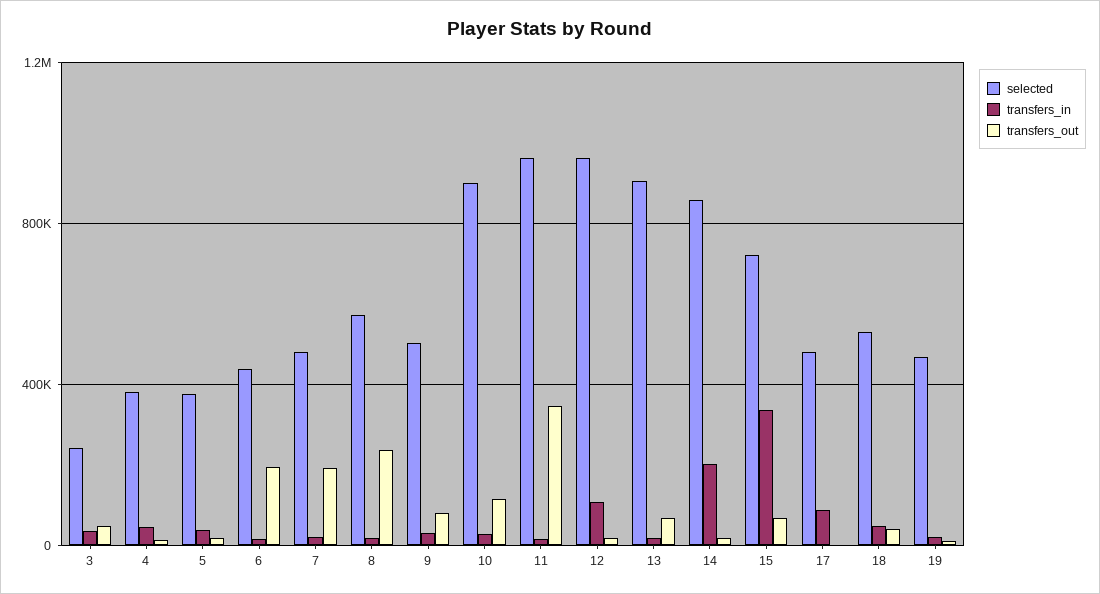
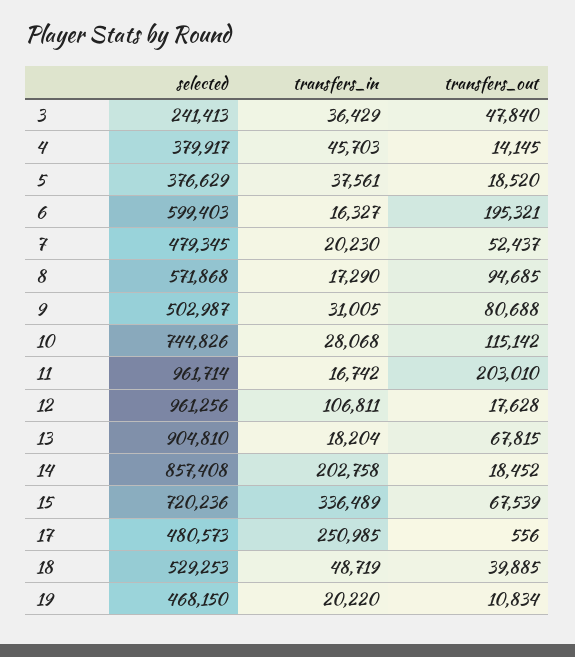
  {
    "selected": {
      "3": 241413,
      "4": 379917,
      "5": 376629,
-     "6": 450000,
+     "6": 599403,
      "7": 479345,
      "8": 571868,
      "9": 502987,
-     "10": 900000,
+     "10": 744826,
      "11": 961714,
      "12": 961256,
      "13": 904810,
      "14": 857408,
      "15": 720236,
      "17": 480573,
      "18": 529253,
      "19": 468150
    },
    "transfers_in": {
      "3": 36429,
      "4": 45703,
      "5": 37561,
      "6": 16327,
      "7": 20230,
      "8": 17290,
      "9": 31005,
      "10": 28068,
      "11": 16742,
      "12": 106811,
      "13": 18204,
      "14": 202758,
      "15": 336489,
-     "17": 100000,
+     "17": 250985,
      "18": 48719,
      "19": 20220
    },
    "transfers_out": {
      "3": 47840,
      "4": 14145,
      "5": 18520,
      "6": 195321,
-     "7": 200000,
+     "7": 52437,
-     "8": 250000,
+     "8": 94685,
      "9": 80688,
      "10": 115142,
-     "11": 350000,
+     "11": 203010,
      "12": 17628,
      "13": 67815,
      "14": 18452,
      "15": 67539,
      "17": 556,
      "18": 39885,
      "19": 10834
    }
  }

